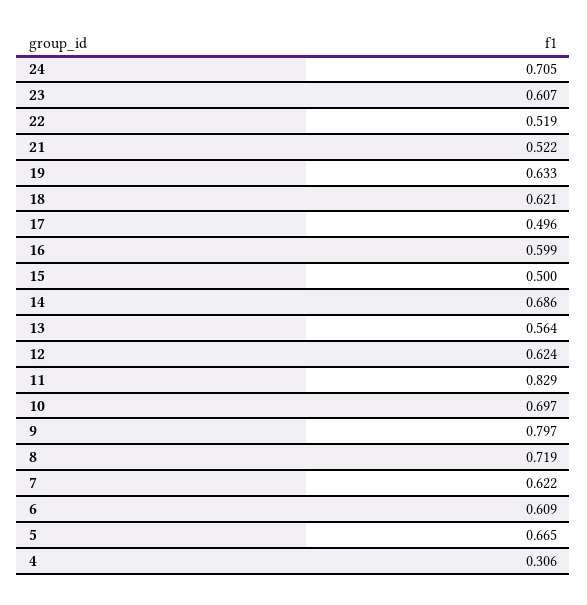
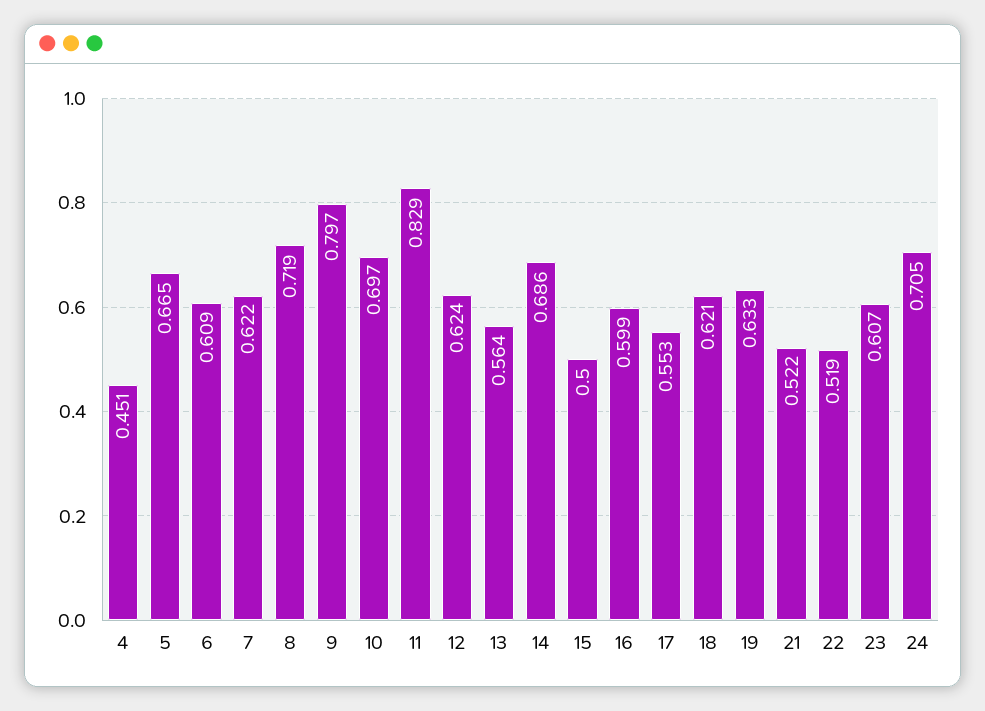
  {
    "24": 0.705,
    "23": 0.607,
    "22": 0.519,
    "21": 0.522,
    "19": 0.633,
    "18": 0.621,
-   "17": 0.496,
+   "17": 0.553,
    "16": 0.599,
    "15": 0.5,
    "14": 0.686,
    "13": 0.564,
    "12": 0.624,
    "11": 0.829,
    "10": 0.697,
    "9": 0.797,
    "8": 0.719,
    "7": 0.622,
    "6": 0.609,
    "5": 0.665,
-   "4": 0.306
+   "4": 0.451
  }

